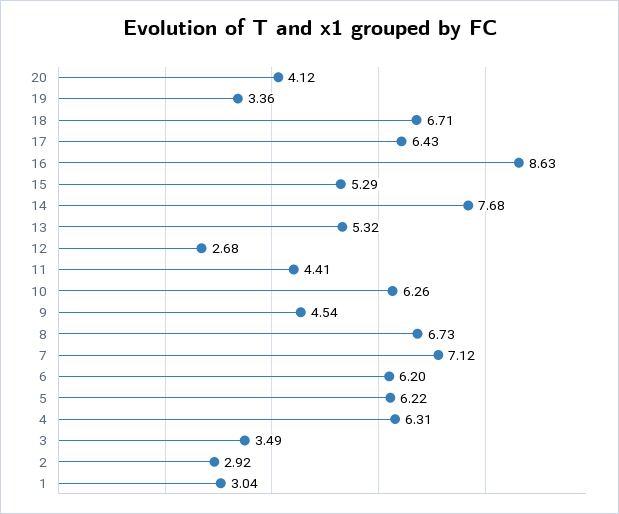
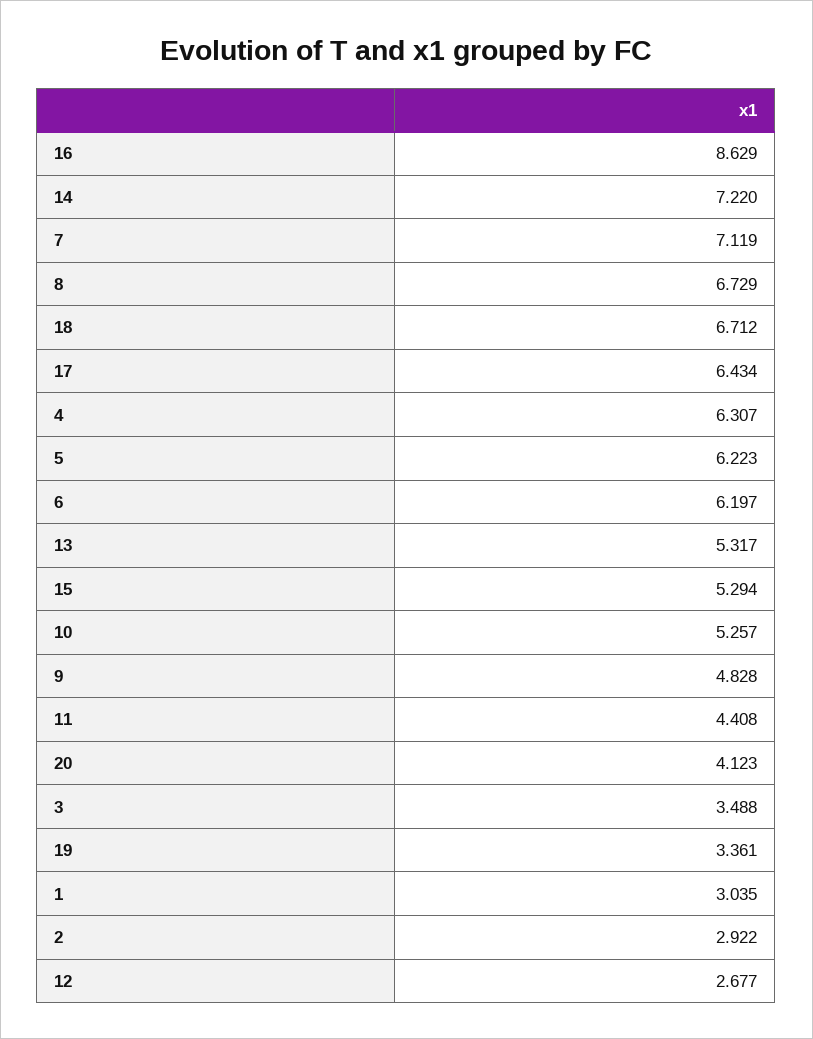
  {
    "20": 4.123,
    "19": 3.361,
    "18": 6.712,
    "17": 6.434,
    "16": 8.629,
    "15": 5.294,
-   "14": 7.68,
+   "14": 7.22,
    "13": 5.317,
    "12": 2.677,
    "11": 4.408,
-   "10": 6.26,
+   "10": 5.257,
-   "9": 4.54,
+   "9": 4.828,
    "8": 6.729,
    "7": 7.119,
    "6": 6.197,
    "5": 6.223,
    "4": 6.307,
    "3": 3.488,
    "2": 2.922,
    "1": 3.035
  }

